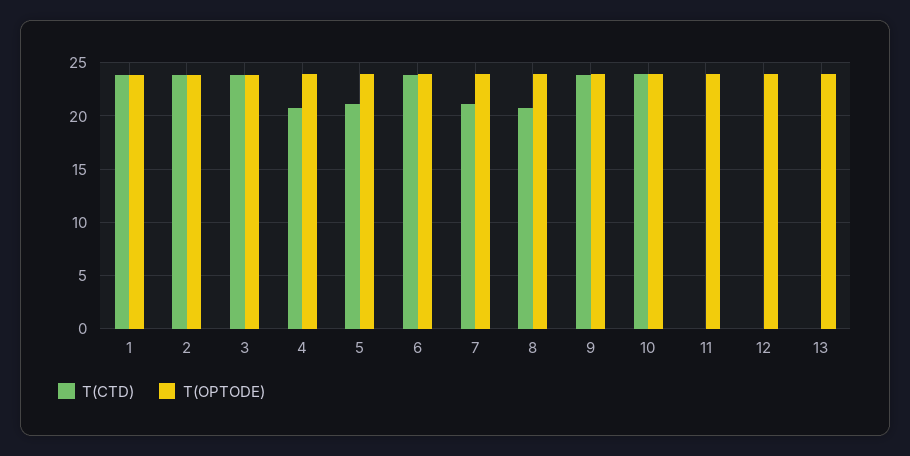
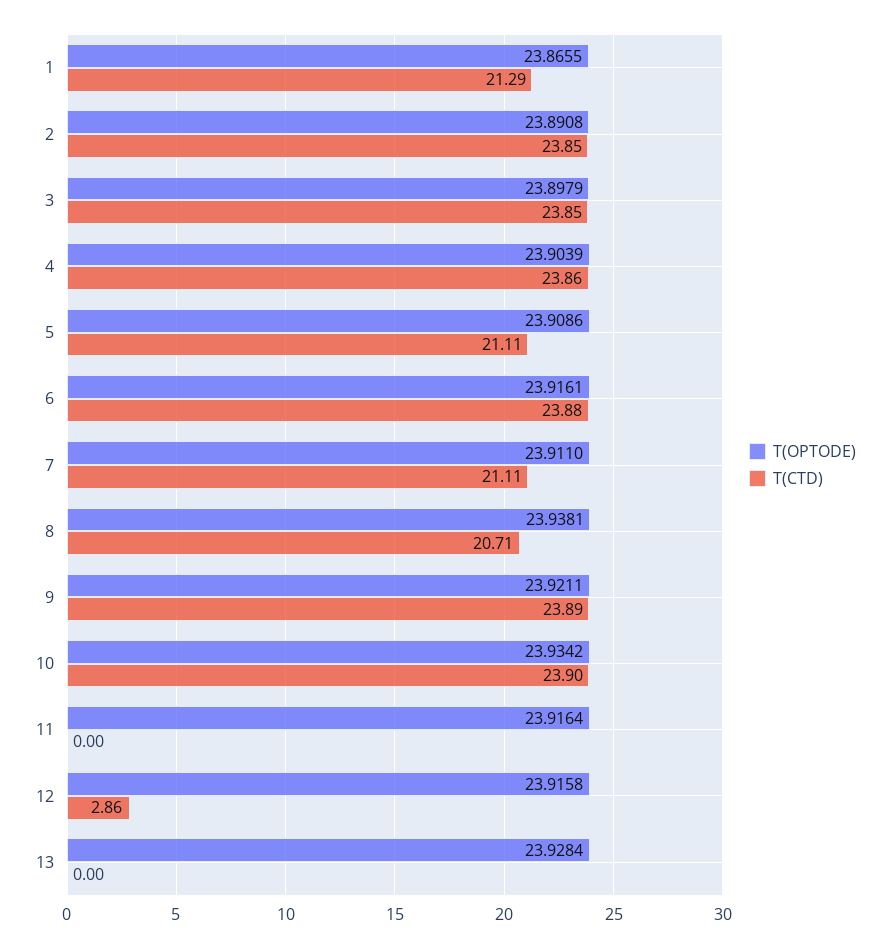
  {
    "T(CTD)": {
-     "1": 24,
+     "1": 21.29,
      "2": 23.85,
      "3": 23.85,
-     "4": 21,
+     "4": 23.86,
      "5": 21.11,
      "6": 23.88,
      "7": 21.11,
      "8": 20.71,
      "9": 23.89,
      "10": 23.9,
      "11": 0,
-     "12": 0,
+     "12": 2.86,
      "13": 0
    },
    "T(OPTODE)": {
      "1": 23.8655,
      "2": 23.8908,
      "3": 23.8979,
      "4": 23.9039,
      "5": 23.9086,
      "6": 23.9161,
      "7": 23.911,
      "8": 23.9381,
      "9": 23.9211,
      "10": 23.9342,
      "11": 23.9164,
      "12": 23.9158,
      "13": 23.9284
    }
  }

